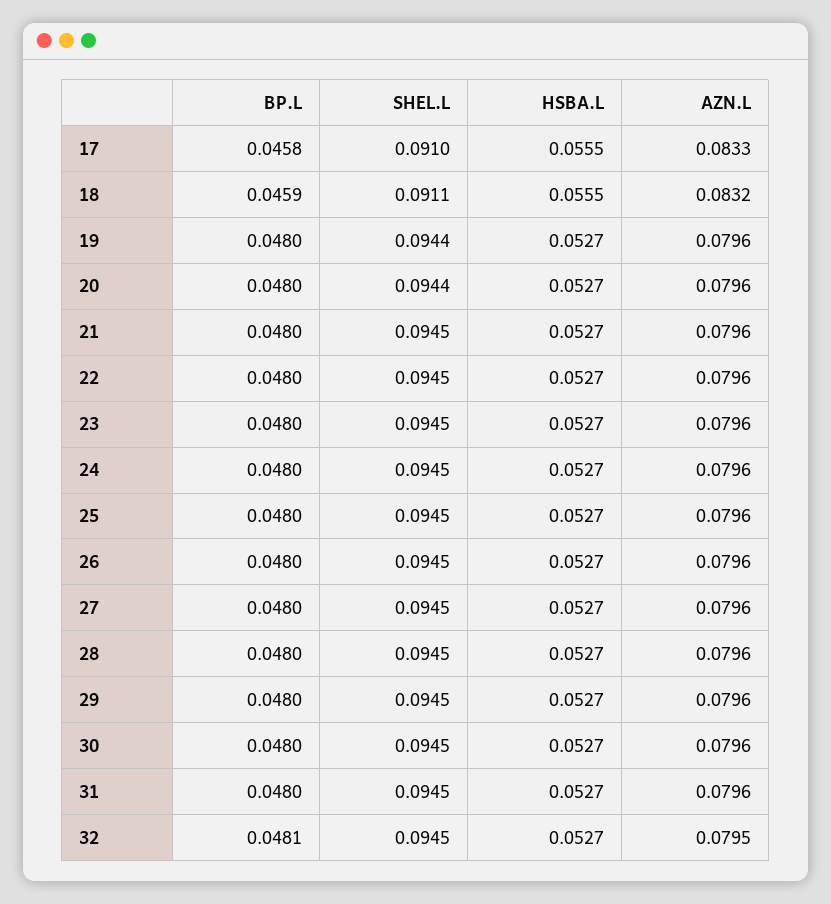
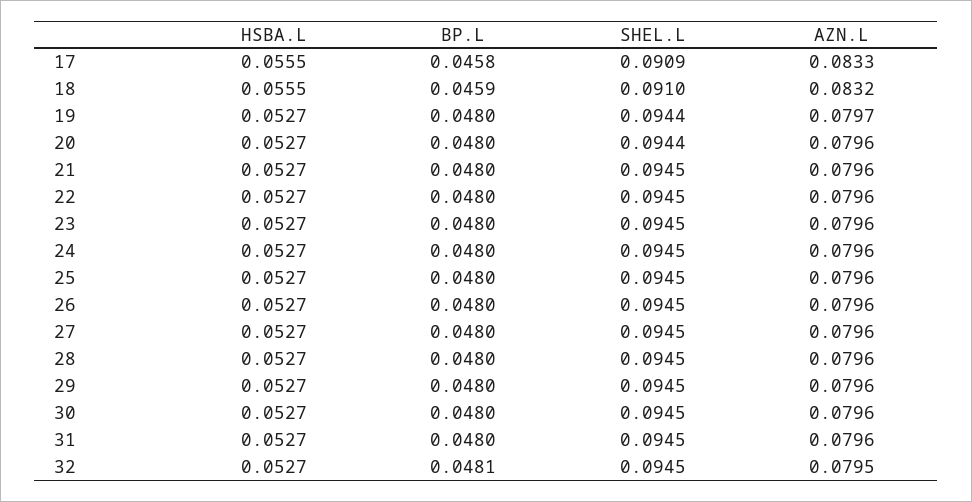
  {
    "BP.L": {
      "17": 0.0458,
      "18": 0.0459,
      "19": 0.048,
      "20": 0.048,
      "21": 0.048,
      "22": 0.048,
      "23": 0.048,
      "24": 0.048,
      "25": 0.048,
      "26": 0.048,
      "27": 0.048,
      "28": 0.048,
      "29": 0.048,
      "30": 0.048,
      "31": 0.048,
      "32": 0.0481
    },
    "SHEL.L": {
-     "17": 0.091,
+     "17": 0.0909,
-     "18": 0.0911,
+     "18": 0.091,
      "19": 0.0944,
      "20": 0.0944,
      "21": 0.0945,
      "22": 0.0945,
      "23": 0.0945,
      "24": 0.0945,
      "25": 0.0945,
      "26": 0.0945,
      "27": 0.0945,
      "28": 0.0945,
      "29": 0.0945,
      "30": 0.0945,
      "31": 0.0945,
      "32": 0.0945
    },
    "HSBA.L": {
      "17": 0.0555,
      "18": 0.0555,
      "19": 0.0527,
      "20": 0.0527,
      "21": 0.0527,
      "22": 0.0527,
      "23": 0.0527,
      "24": 0.0527,
      "25": 0.0527,
      "26": 0.0527,
      "27": 0.0527,
      "28": 0.0527,
      "29": 0.0527,
      "30": 0.0527,
      "31": 0.0527,
      "32": 0.0527
    },
    "AZN.L": {
      "17": 0.0833,
      "18": 0.0832,
-     "19": 0.0796,
+     "19": 0.0797,
      "20": 0.0796,
      "21": 0.0796,
      "22": 0.0796,
      "23": 0.0796,
      "24": 0.0796,
      "25": 0.0796,
      "26": 0.0796,
      "27": 0.0796,
      "28": 0.0796,
      "29": 0.0796,
      "30": 0.0796,
      "31": 0.0796,
      "32": 0.0795
    }
  }

